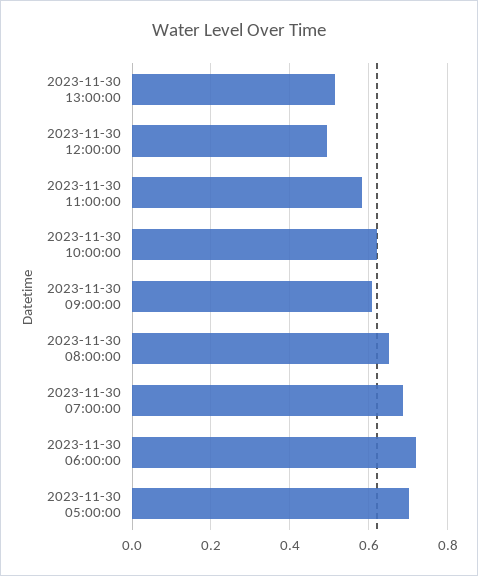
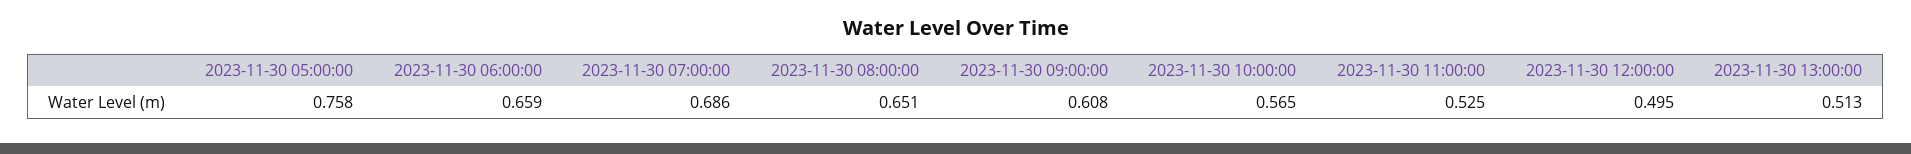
  {
    "2023-11-30 13:00:00": 0.513,
    "2023-11-30 12:00:00": 0.495,
-   "2023-11-30 11:00:00": 0.58,
+   "2023-11-30 11:00:00": 0.525,
-   "2023-11-30 10:00:00": 0.62,
+   "2023-11-30 10:00:00": 0.565,
    "2023-11-30 09:00:00": 0.608,
    "2023-11-30 08:00:00": 0.651,
    "2023-11-30 07:00:00": 0.686,
-   "2023-11-30 06:00:00": 0.72,
+   "2023-11-30 06:00:00": 0.659,
-   "2023-11-30 05:00:00": 0.7
+   "2023-11-30 05:00:00": 0.758
  }

